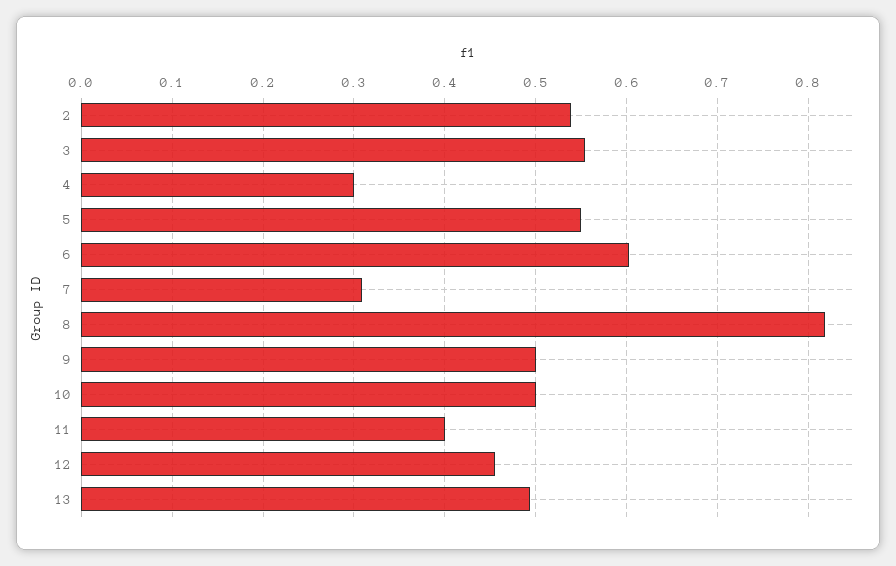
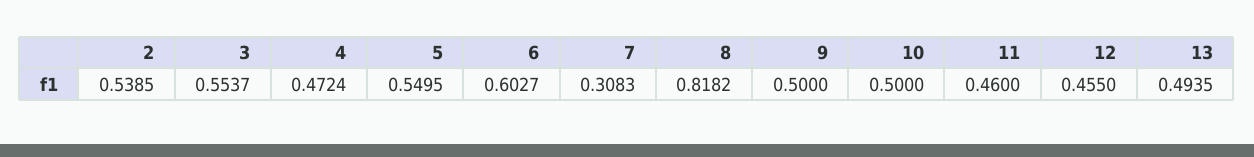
  {
    "2": 0.5385,
    "3": 0.5537,
-   "4": 0.3,
+   "4": 0.4724,
    "5": 0.5495,
    "6": 0.6027,
    "7": 0.3083,
    "8": 0.8182,
    "9": 0.5,
    "10": 0.5,
-   "11": 0.4,
+   "11": 0.46,
    "12": 0.455,
    "13": 0.4935
  }

